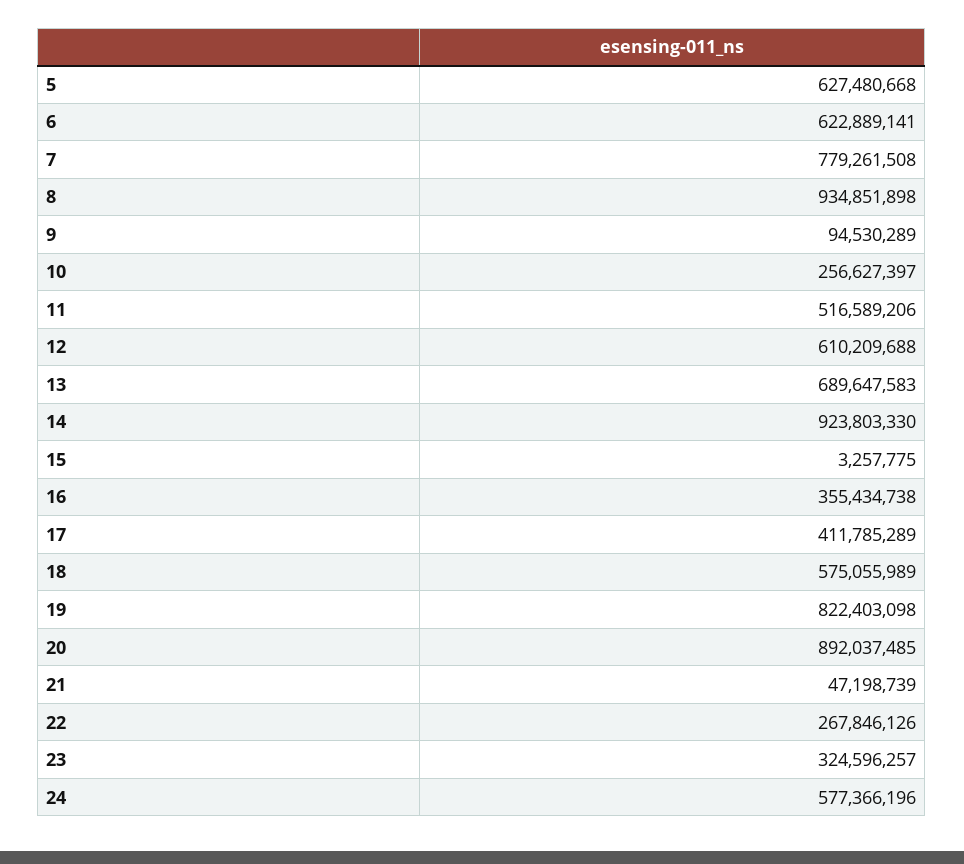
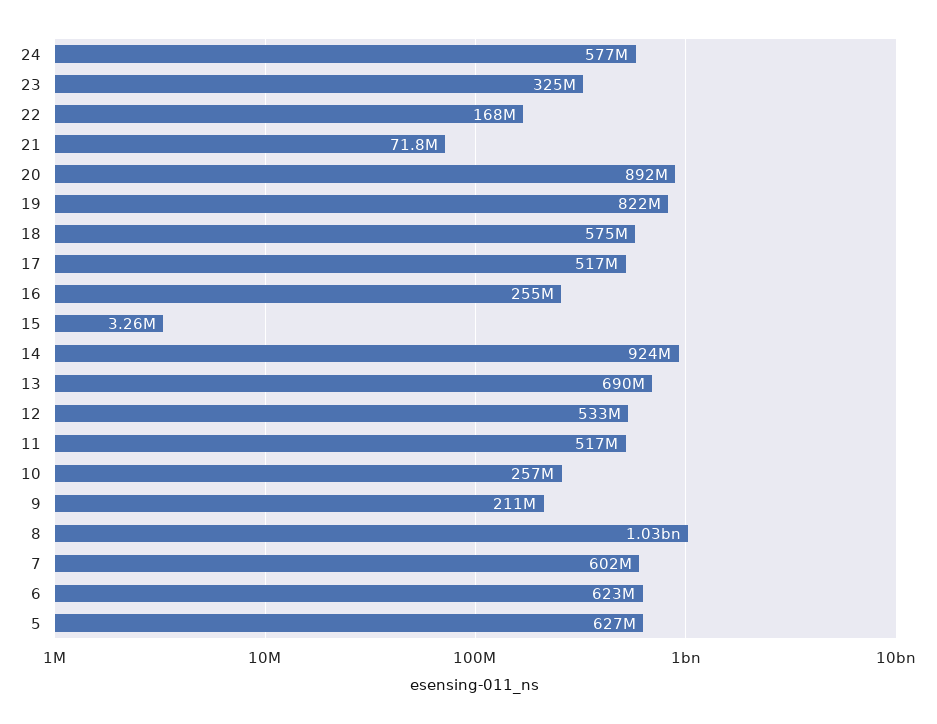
  {
    "5": 627480668,
    "6": 622889141,
-   "7": 779261508,
+   "7": 602000000,
-   "8": 934851898,
+   "8": 1030000000,
-   "9": 94530289,
+   "9": 211000000,
    "10": 256627397,
    "11": 516589206,
-   "12": 610209688,
+   "12": 533000000,
    "13": 689647583,
    "14": 923803330,
    "15": 3257775,
-   "16": 355434738,
+   "16": 255000000,
-   "17": 411785289,
+   "17": 517000000,
    "18": 575055989,
    "19": 822403098,
    "20": 892037485,
-   "21": 47198739,
+   "21": 71800000,
-   "22": 267846126,
+   "22": 168000000,
    "23": 324596257,
    "24": 577366196
  }

